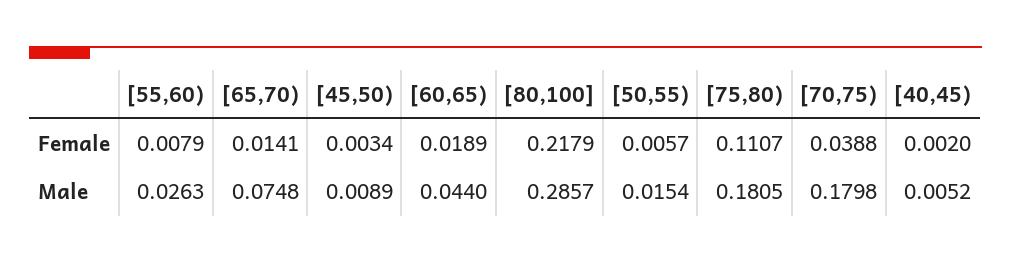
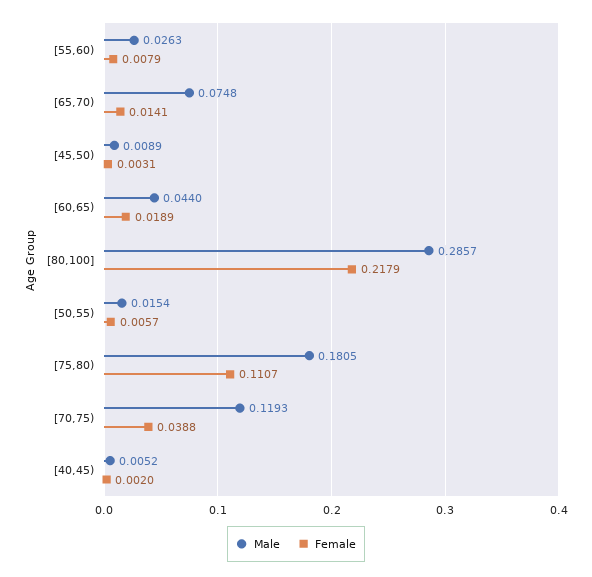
  {
    "Female": {
      "[55,60)": 0.0079,
      "[65,70)": 0.0141,
-     "[45,50)": 0.0034,
+     "[45,50)": 0.0031,
      "[60,65)": 0.0189,
      "[80,100]": 0.2179,
      "[50,55)": 0.0057,
      "[75,80)": 0.1107,
      "[70,75)": 0.0388,
      "[40,45)": 0.002
    },
    "Male": {
      "[55,60)": 0.0263,
      "[65,70)": 0.0748,
      "[45,50)": 0.0089,
      "[60,65)": 0.044,
      "[80,100]": 0.2857,
      "[50,55)": 0.0154,
      "[75,80)": 0.1805,
-     "[70,75)": 0.1798,
+     "[70,75)": 0.1193,
      "[40,45)": 0.0052
    }
  }

